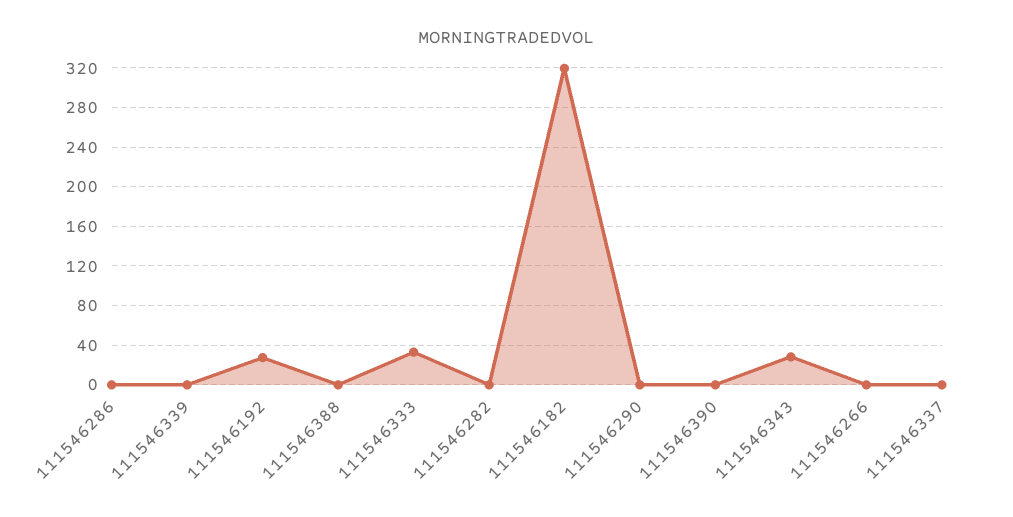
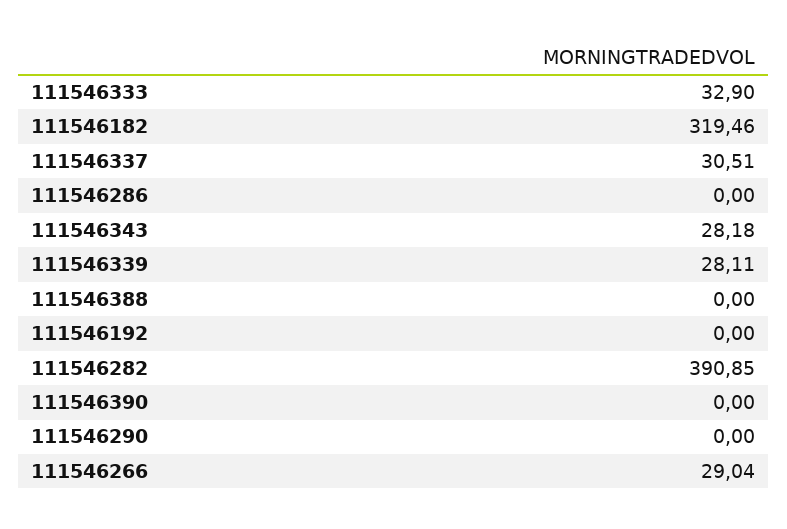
  {
    "111546286": 0,
-   "111546339": 0,
+   "111546339": 28.11,
-   "111546192": 30,
+   "111546192": 0,
    "111546388": 0,
    "111546333": 32.9,
-   "111546282": 0,
+   "111546282": 390.85,
    "111546182": 319.46,
    "111546290": 0,
    "111546390": 0,
    "111546343": 28.18,
-   "111546266": 0,
+   "111546266": 29.04,
-   "111546337": 0
+   "111546337": 30.51
  }

